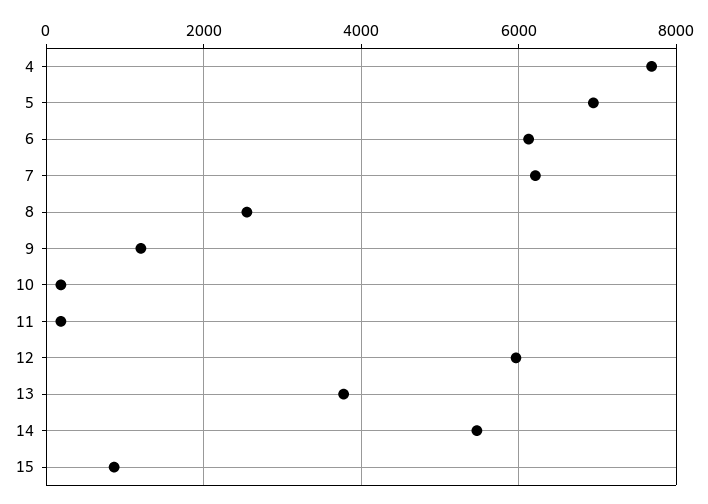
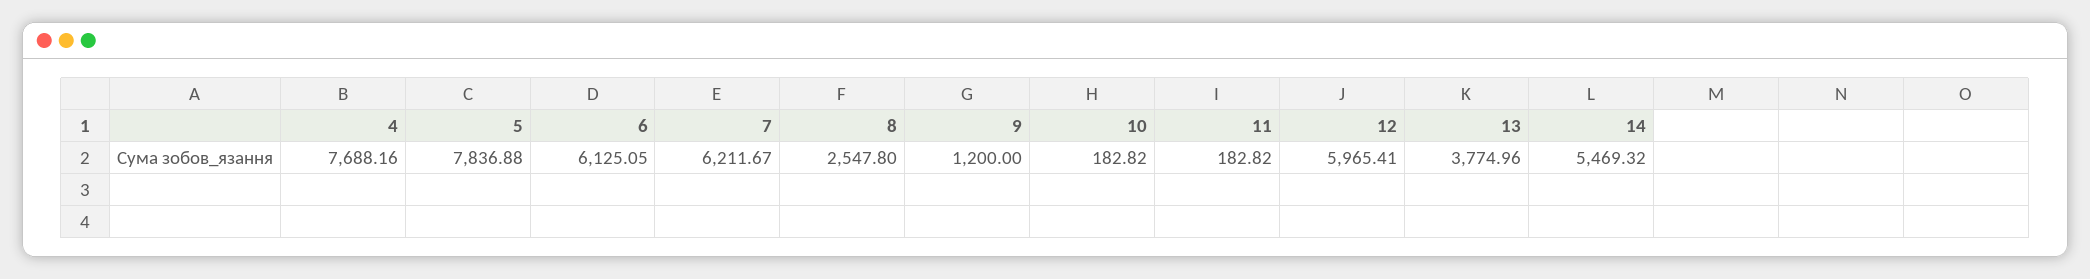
  {
    "4": 7688.16,
-   "5": 7000,
+   "5": 7836.88,
    "6": 6125.05,
    "7": 6211.67,
    "8": 2547.8,
    "9": 1200,
    "10": 182.82,
    "11": 182.82,
    "12": 5965.41,
    "13": 3774.96,
-   "14": 5469.32,
+   "14": 5469.32
-   "15": 800
  }

